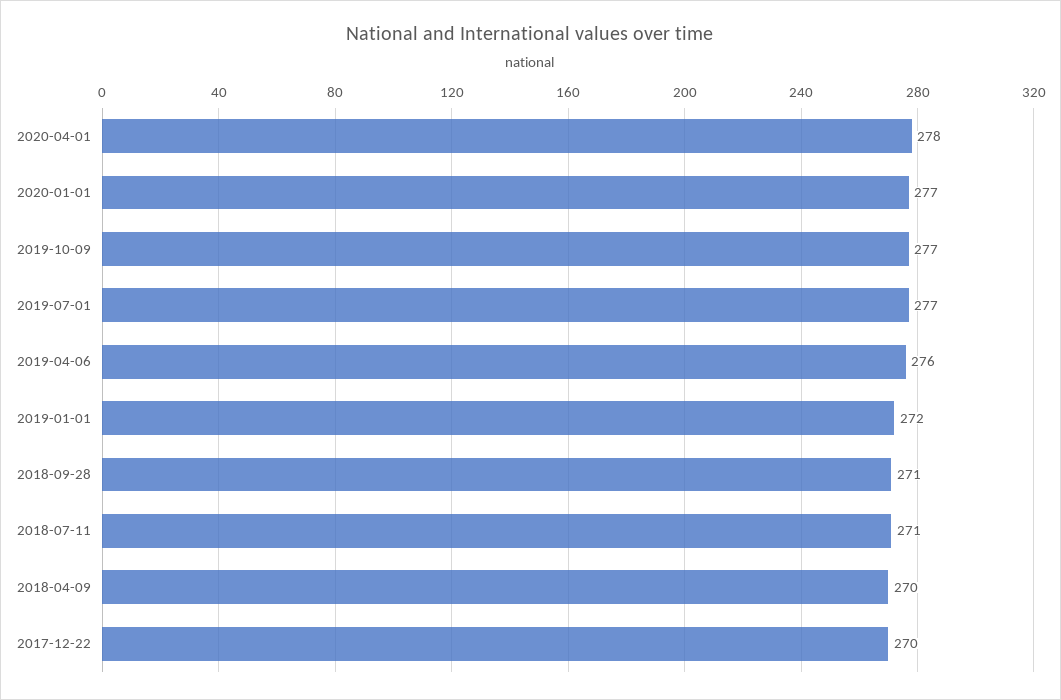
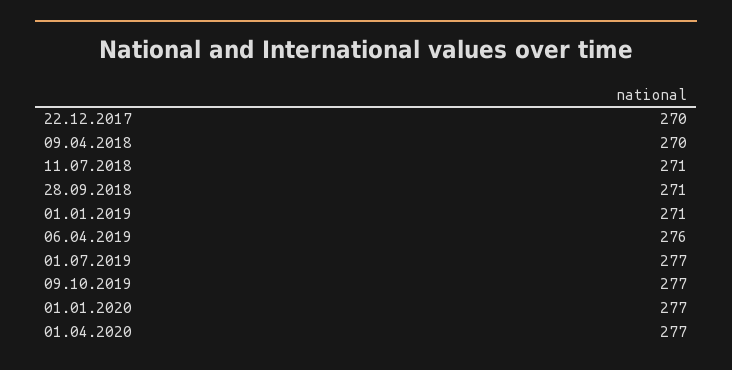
  {
-   "2020-04-01": 278,
+   "2020-04-01": 277,
    "2020-01-01": 277,
    "2019-10-09": 277,
    "2019-07-01": 277,
    "2019-04-06": 276,
-   "2019-01-01": 272,
+   "2019-01-01": 271,
    "2018-09-28": 271,
    "2018-07-11": 271,
    "2018-04-09": 270,
    "2017-12-22": 270
  }

